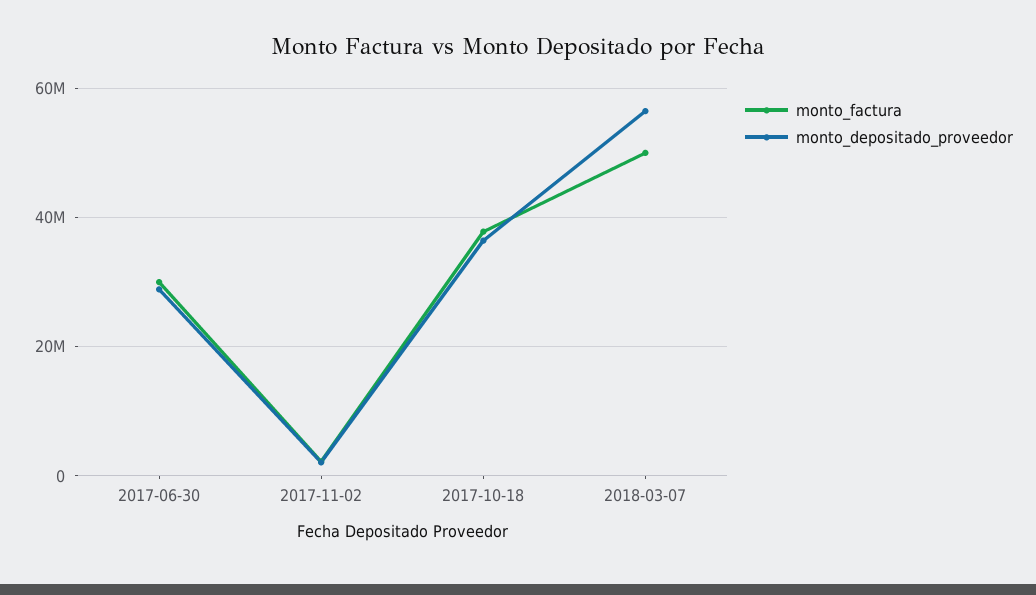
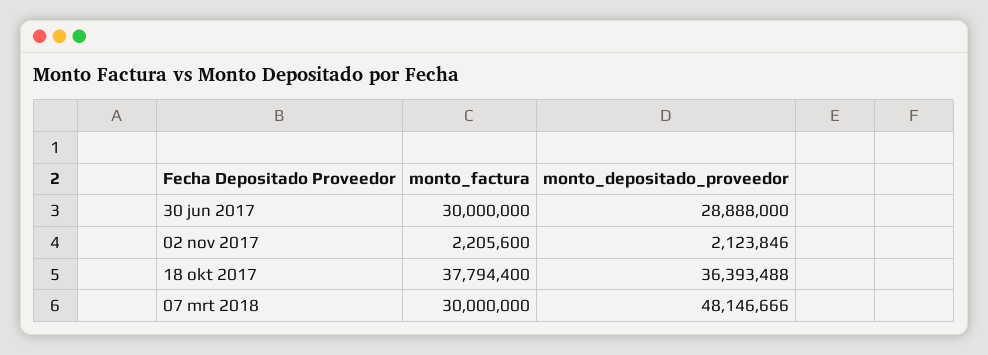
  {
    "monto_factura": {
      "2017-06-30": 30000000,
      "2017-11-02": 2205600,
      "2017-10-18": 37794400,
-     "2018-03-07": 50000000
+     "2018-03-07": 30000000
    },
    "monto_depositado_proveedor": {
      "2017-06-30": 28888000,
      "2017-11-02": 2123846,
      "2017-10-18": 36393488,
-     "2018-03-07": 56000000
+     "2018-03-07": 48146666
    }
  }

